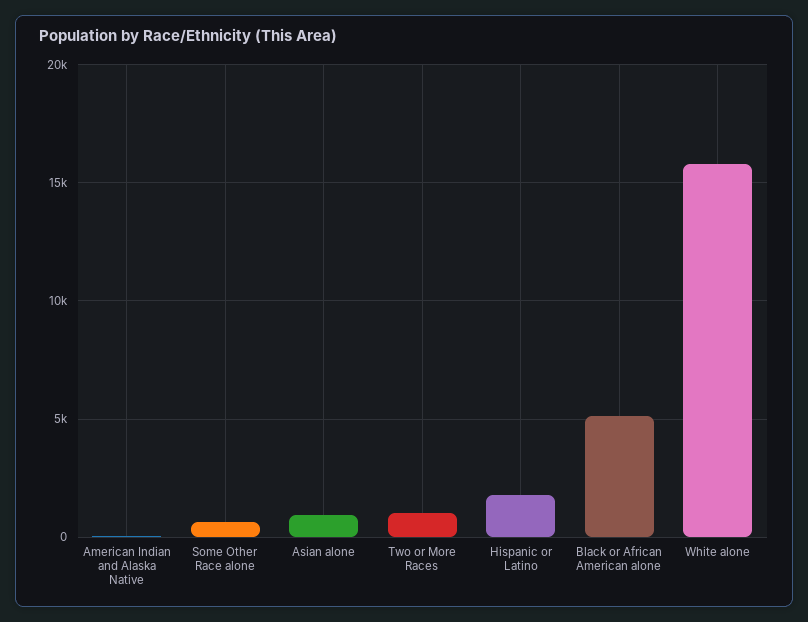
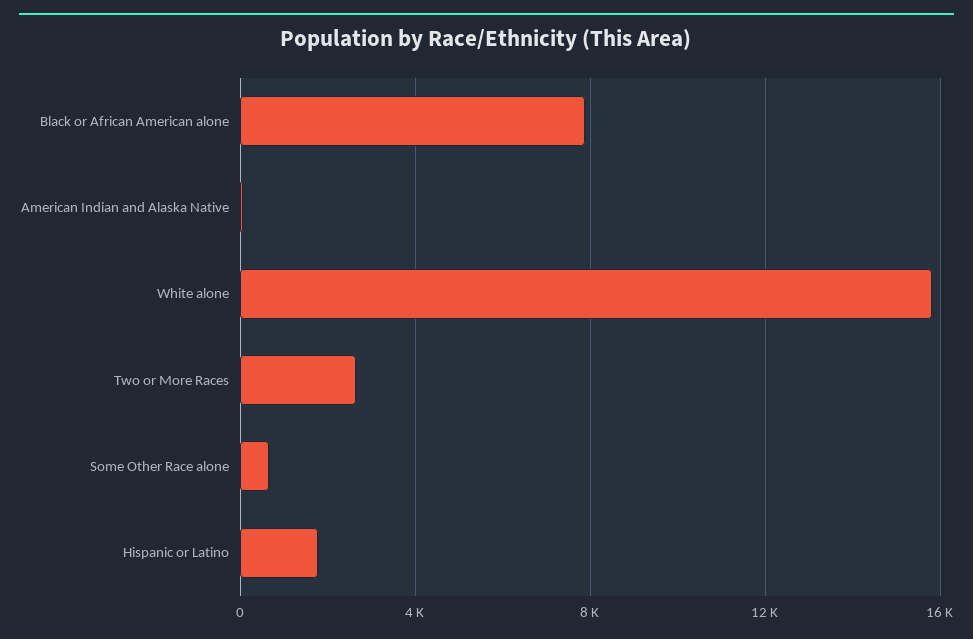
  {
    "American Indian and Alaska Native": 0,
    "Some Other Race alone": 500,
-   "Asian alone": 1000,
-   "Two or More Races": 1000,
+   "Two or More Races": 2500,
    "Hispanic or Latino": 2000,
-   "Black or African American alone": 5000,
+   "Black or African American alone": 8000,
    "White alone": 16000
  }

